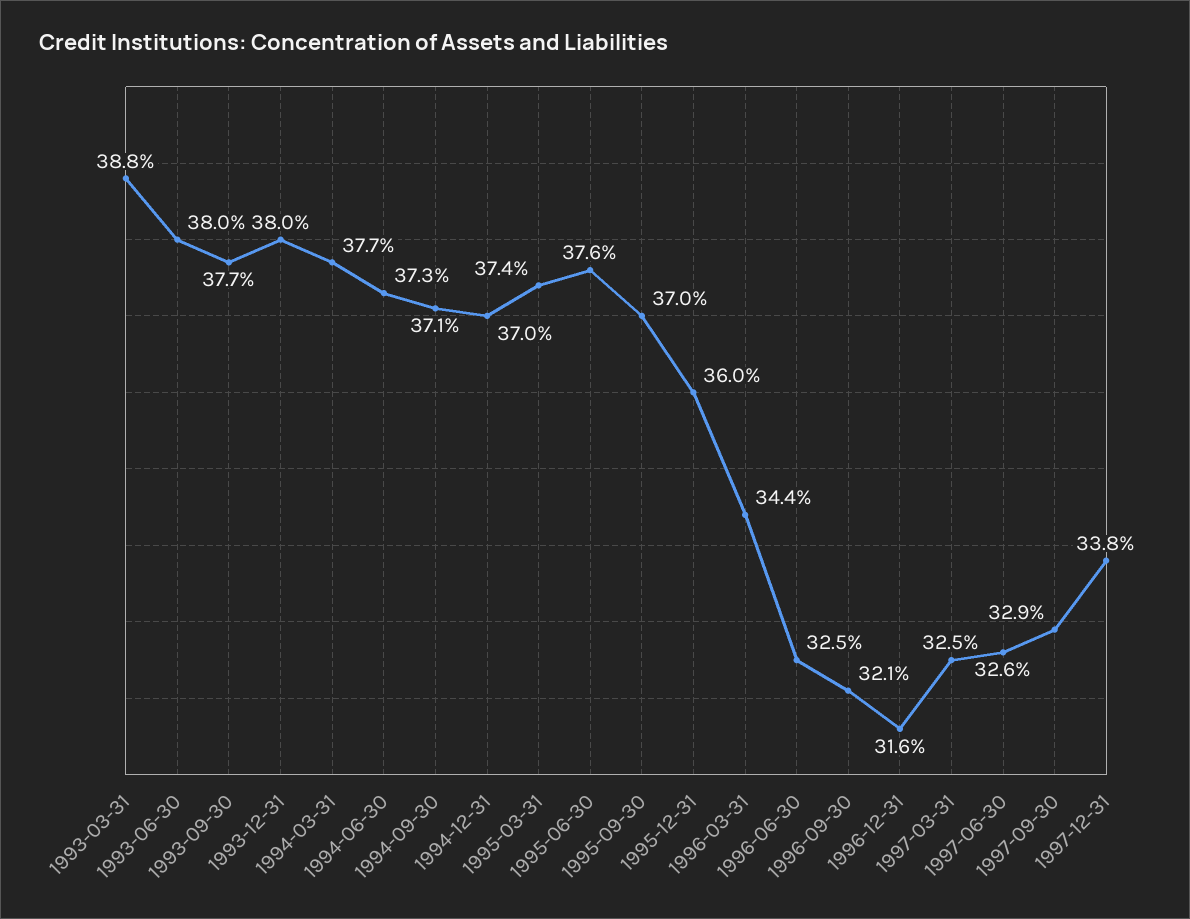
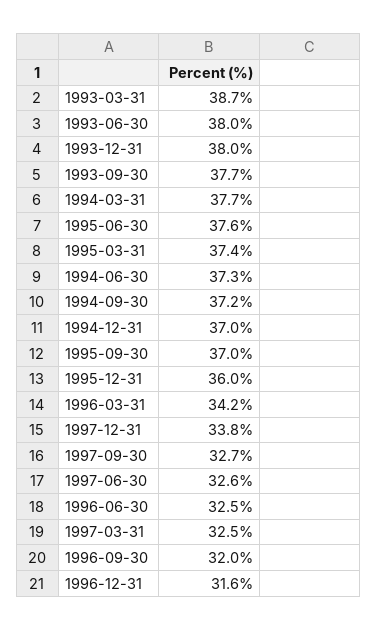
  {
-   "1993-03-31": 38.8,
+   "1993-03-31": 38.7,
    "1993-06-30": 38,
    "1993-09-30": 37.7,
    "1993-12-31": 38,
    "1994-03-31": 37.7,
    "1994-06-30": 37.3,
-   "1994-09-30": 37.1,
+   "1994-09-30": 37.2,
    "1994-12-31": 37,
    "1995-03-31": 37.4,
    "1995-06-30": 37.6,
    "1995-09-30": 37,
    "1995-12-31": 36,
-   "1996-03-31": 34.4,
+   "1996-03-31": 34.2,
    "1996-06-30": 32.5,
-   "1996-09-30": 32.1,
+   "1996-09-30": 32,
    "1996-12-31": 31.6,
    "1997-03-31": 32.5,
    "1997-06-30": 32.6,
-   "1997-09-30": 32.9,
+   "1997-09-30": 32.7,
    "1997-12-31": 33.8
  }

